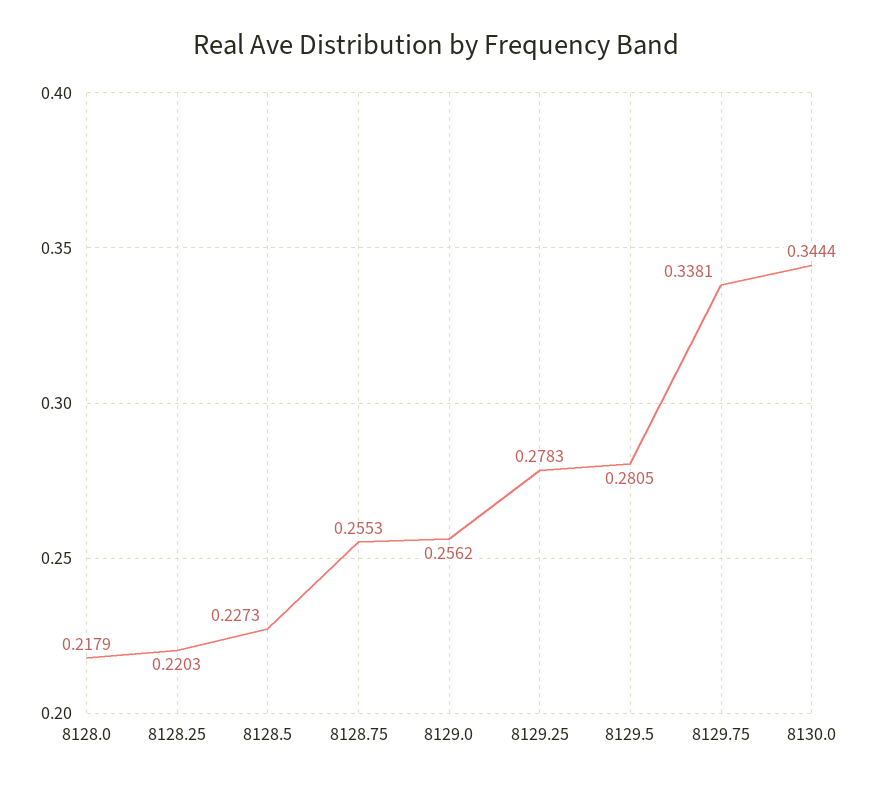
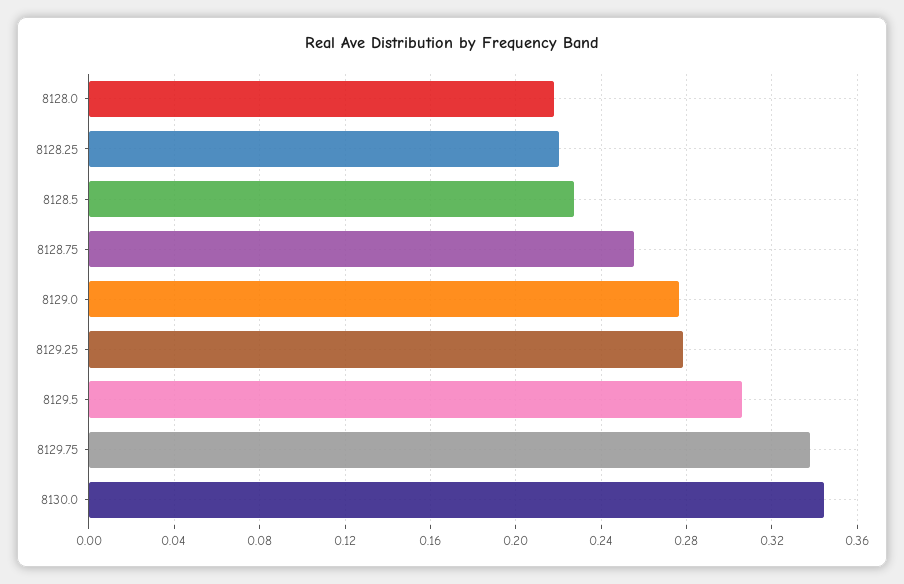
  {
    "8128.0": 0.2179,
    "8128.25": 0.2203,
    "8128.5": 0.2273,
    "8128.75": 0.2553,
-   "8129.0": 0.2562,
+   "8129.0": 0.275,
    "8129.25": 0.2783,
-   "8129.5": 0.2805,
+   "8129.5": 0.305,
    "8129.75": 0.3381,
    "8130.0": 0.3444
  }

